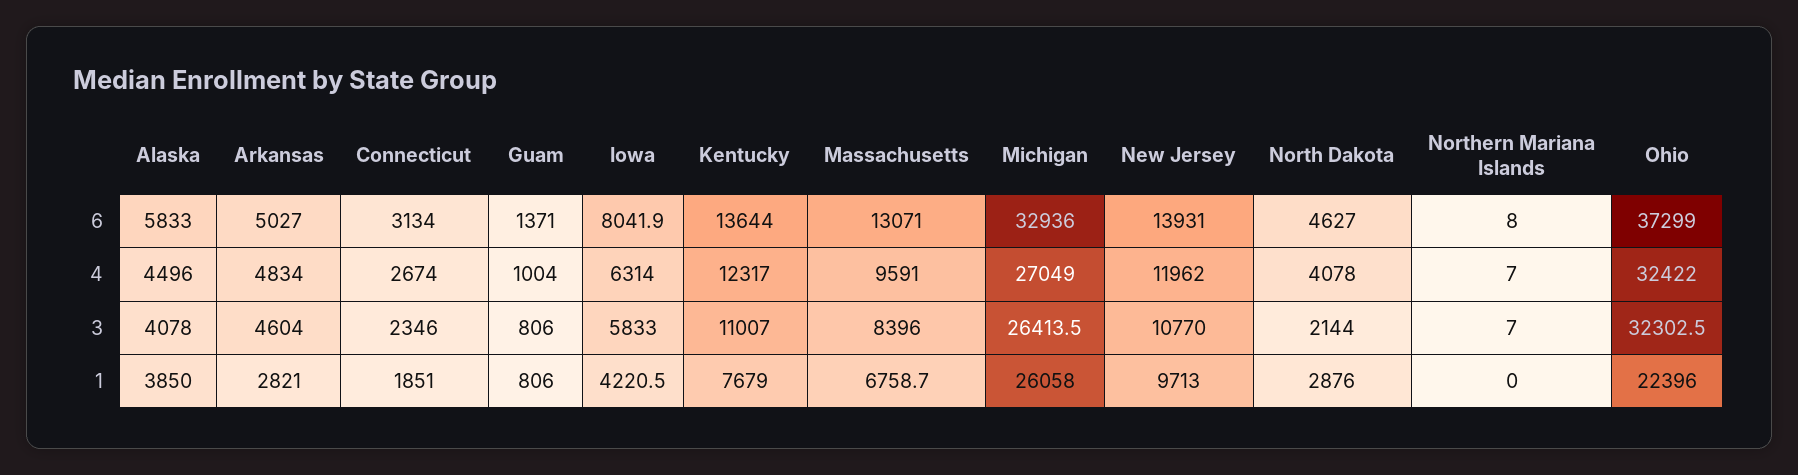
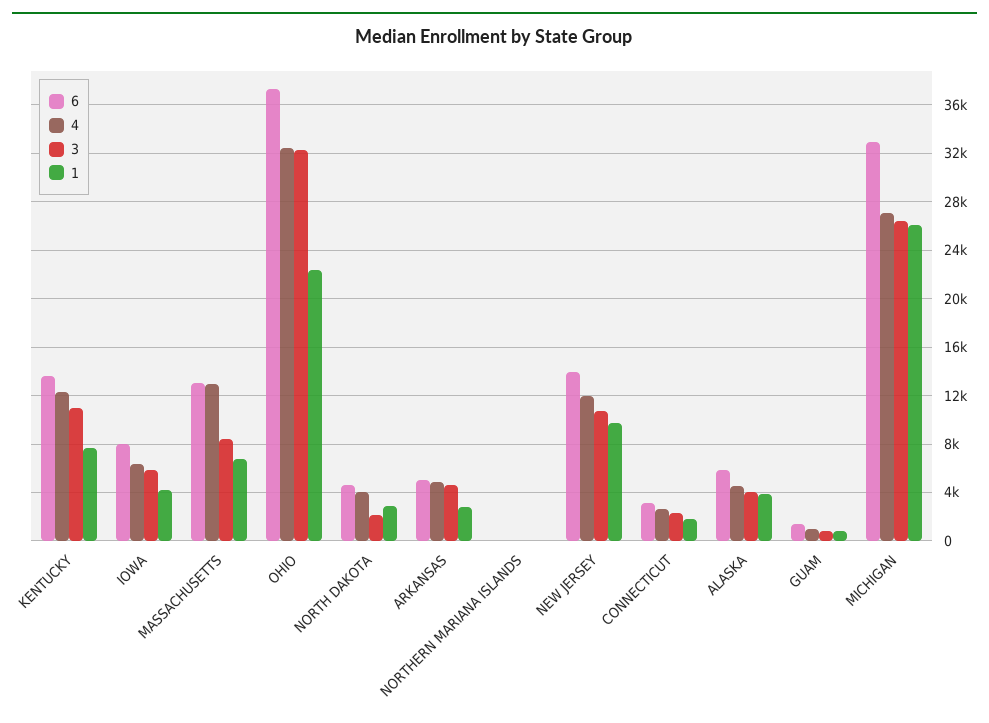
  {
    "6": {
      "Alaska": 5833,
      "Arkansas": 5027,
      "Connecticut": 3134,
      "Guam": 1371,
      "Iowa": 8041.9,
      "Kentucky": 13644,
      "Massachusetts": 13071,
      "Michigan": 32936,
      "New Jersey": 13931,
      "North Dakota": 4627,
      "Northern Mariana Islands": 8,
      "Ohio": 37299
    },
    "4": {
      "Alaska": 4496,
      "Arkansas": 4834,
      "Connecticut": 2674,
      "Guam": 1004,
      "Iowa": 6314,
      "Kentucky": 12317,
-     "Massachusetts": 9591,
+     "Massachusetts": 13000,
      "Michigan": 27049,
      "New Jersey": 11962,
      "North Dakota": 4078,
      "Northern Mariana Islands": 7,
      "Ohio": 32422
    },
    "3": {
      "Alaska": 4078,
      "Arkansas": 4604,
      "Connecticut": 2346,
      "Guam": 806,
      "Iowa": 5833,
      "Kentucky": 11007,
      "Massachusetts": 8396,
      "Michigan": 26413.5,
      "New Jersey": 10770,
      "North Dakota": 2144,
      "Northern Mariana Islands": 7,
      "Ohio": 32302.5
    },
    "1": {
      "Alaska": 3850,
      "Arkansas": 2821,
      "Connecticut": 1851,
      "Guam": 806,
      "Iowa": 4220.5,
      "Kentucky": 7679,
      "Massachusetts": 6758.7,
      "Michigan": 26058,
      "New Jersey": 9713,
      "North Dakota": 2876,
      "Northern Mariana Islands": 0,
      "Ohio": 22396
    }
  }

